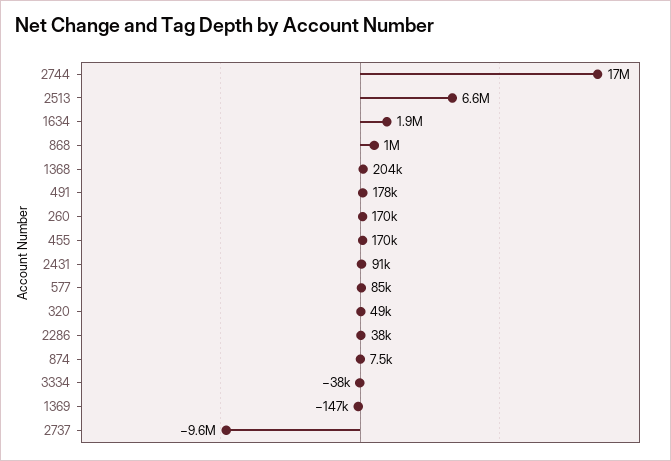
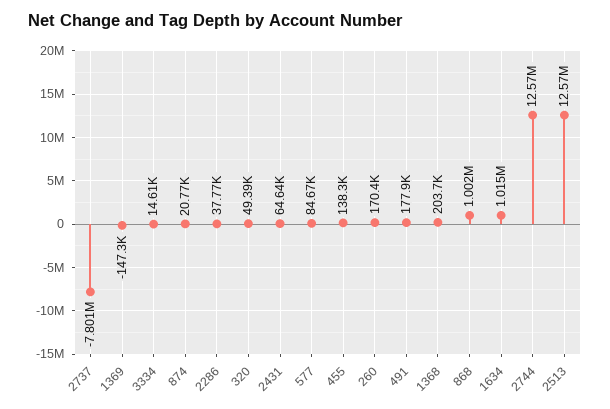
  {
-   "2744": 17000000,
+   "2744": 12570000,
-   "2513": 6600000,
+   "2513": 12570000,
-   "1634": 1900000,
+   "1634": 1015000,
    "868": 1002000,
    "1368": 203700,
    "491": 177900,
    "260": 170400,
-   "455": 170000,
+   "455": 138300,
-   "2431": 91000,
+   "2431": 64640,
    "577": 84670,
    "320": 49390,
    "2286": 37770,
-   "874": 7500,
+   "874": 20770,
-   "3334": -38000,
+   "3334": 14610,
    "1369": -147300,
-   "2737": -9600000
+   "2737": -7801000
  }

